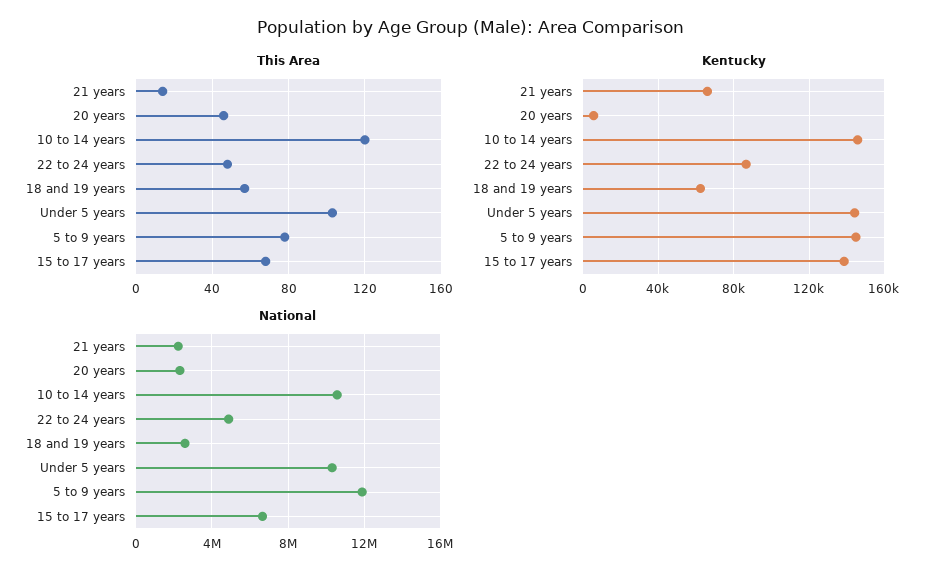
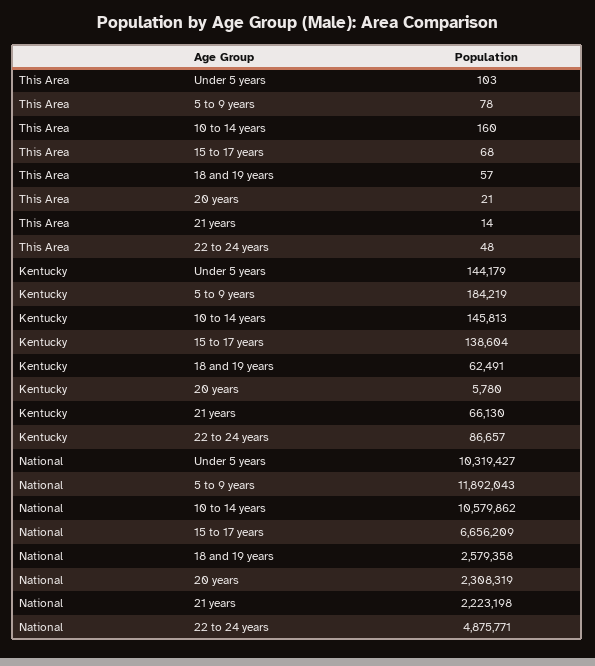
  {
    "This Area": {
      "21 years": 14,
-     "20 years": 45,
+     "20 years": 21,
-     "10 to 14 years": 120,
+     "10 to 14 years": 160,
      "22 to 24 years": 48,
      "18 and 19 years": 57,
      "Under 5 years": 103,
      "5 to 9 years": 78,
      "15 to 17 years": 68
    },
    "Kentucky": {
      "21 years": 66130,
      "20 years": 5780,
      "10 to 14 years": 145813,
      "22 to 24 years": 86657,
      "18 and 19 years": 62491,
      "Under 5 years": 144179,
-     "5 to 9 years": 145000,
+     "5 to 9 years": 184219,
      "15 to 17 years": 138604
    },
    "National": {
      "21 years": 2223198,
      "20 years": 2308319,
      "10 to 14 years": 10579862,
      "22 to 24 years": 4875771,
      "18 and 19 years": 2579358,
      "Under 5 years": 10319427,
      "5 to 9 years": 11892043,
      "15 to 17 years": 6656209
    }
  }

